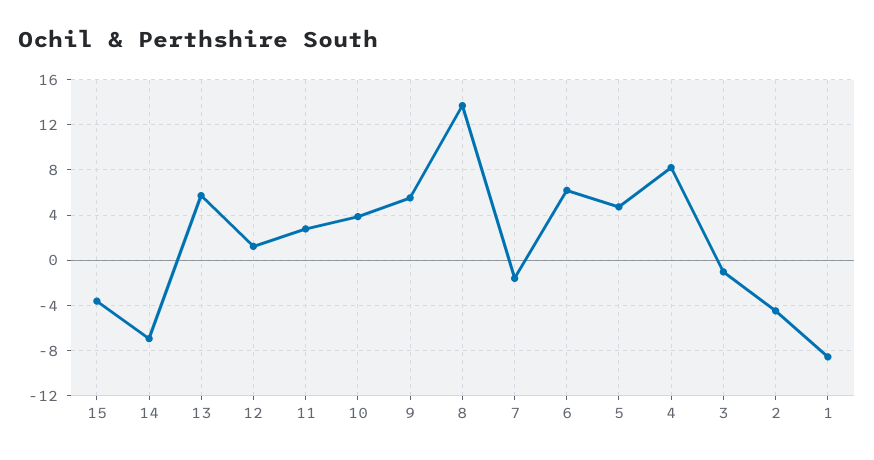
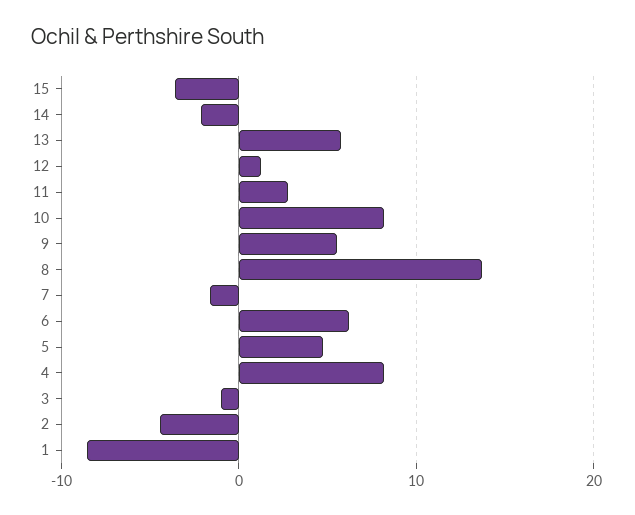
  {
    "15": -4,
-   "14": -7,
+   "14": -2,
    "13": 6,
    "12": 1,
    "11": 3,
-   "10": 4,
+   "10": 8,
    "9": 6,
    "8": 14,
    "7": -2,
    "6": 6,
    "5": 5,
    "4": 8,
    "3": -1,
    "2": -4,
    "1": -9
  }

